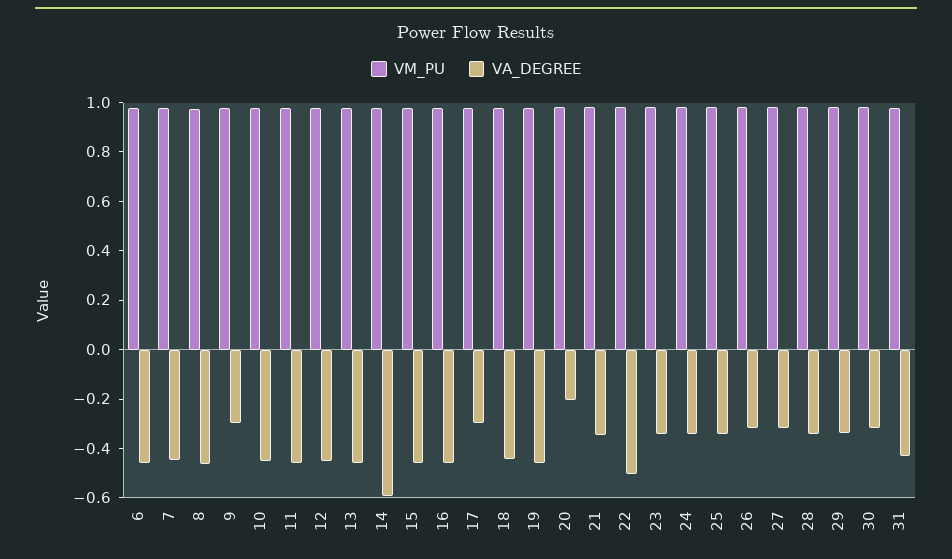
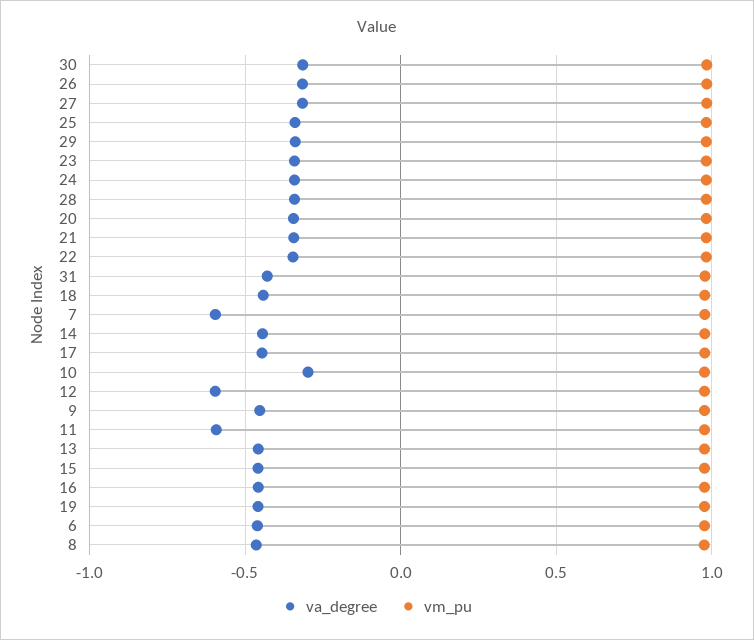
  {
    "VM_PU": {
      "6": 1,
      "7": 1,
      "8": 1,
      "9": 1,
      "10": 1,
      "11": 1,
      "12": 1,
      "13": 1,
      "14": 1,
      "15": 1,
      "16": 1,
      "17": 1,
      "18": 1,
      "19": 1,
      "20": 1,
      "21": 1,
      "22": 1,
      "23": 1,
      "24": 1,
      "25": 1,
      "26": 1,
      "27": 1,
      "28": 1,
      "29": 1,
      "30": 1,
      "31": 1
    },
    "VA_DEGREE": {
      "6": -0.45,
-     "7": -0.45,
+     "7": -0.6,
      "8": -0.45,
-     "9": -0.3,
+     "9": -0.45,
-     "10": -0.45,
+     "10": -0.3,
-     "11": -0.45,
+     "11": -0.6,
-     "12": -0.45,
+     "12": -0.6,
      "13": -0.45,
-     "14": -0.6,
+     "14": -0.45,
      "15": -0.45,
      "16": -0.45,
-     "17": -0.3,
+     "17": -0.45,
      "18": -0.45,
      "19": -0.45,
-     "20": -0.2,
+     "20": -0.35,
      "21": -0.35,
-     "22": -0.5,
+     "22": -0.35,
      "23": -0.35,
      "24": -0.35,
      "25": -0.35,
      "26": -0.3,
      "27": -0.3,
      "28": -0.35,
      "29": -0.35,
      "30": -0.3,
      "31": -0.45
    }
  }

